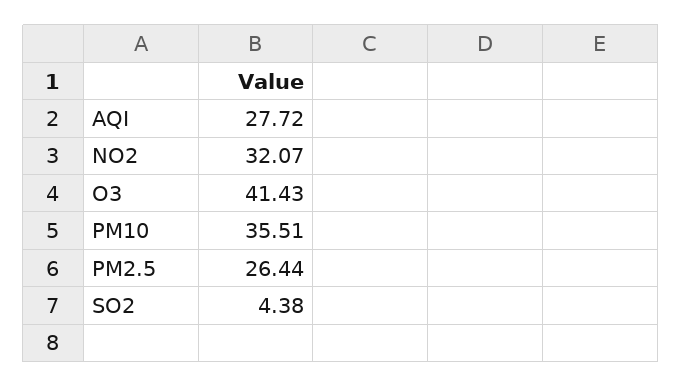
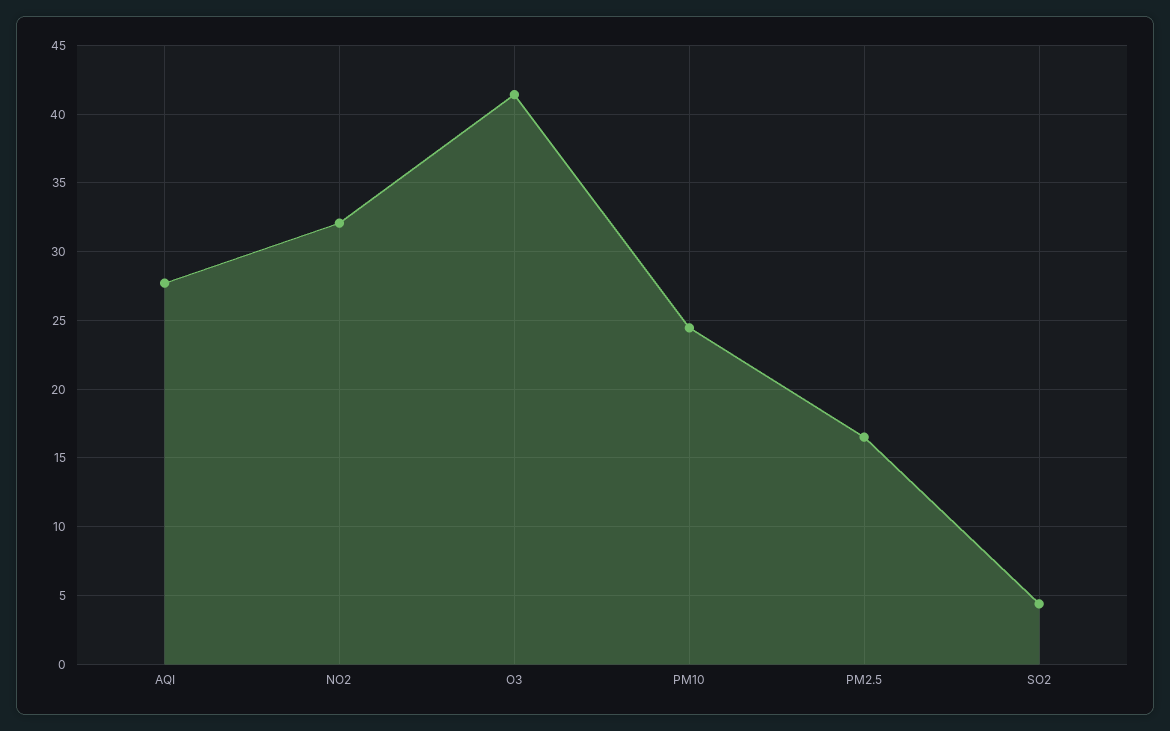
  {
    "AQI": 27.72,
    "NO2": 32.07,
    "O3": 41.43,
-   "PM10": 35.51,
+   "PM10": 24.5,
-   "PM2.5": 26.44,
+   "PM2.5": 16.5,
    "SO2": 4.38
  }

